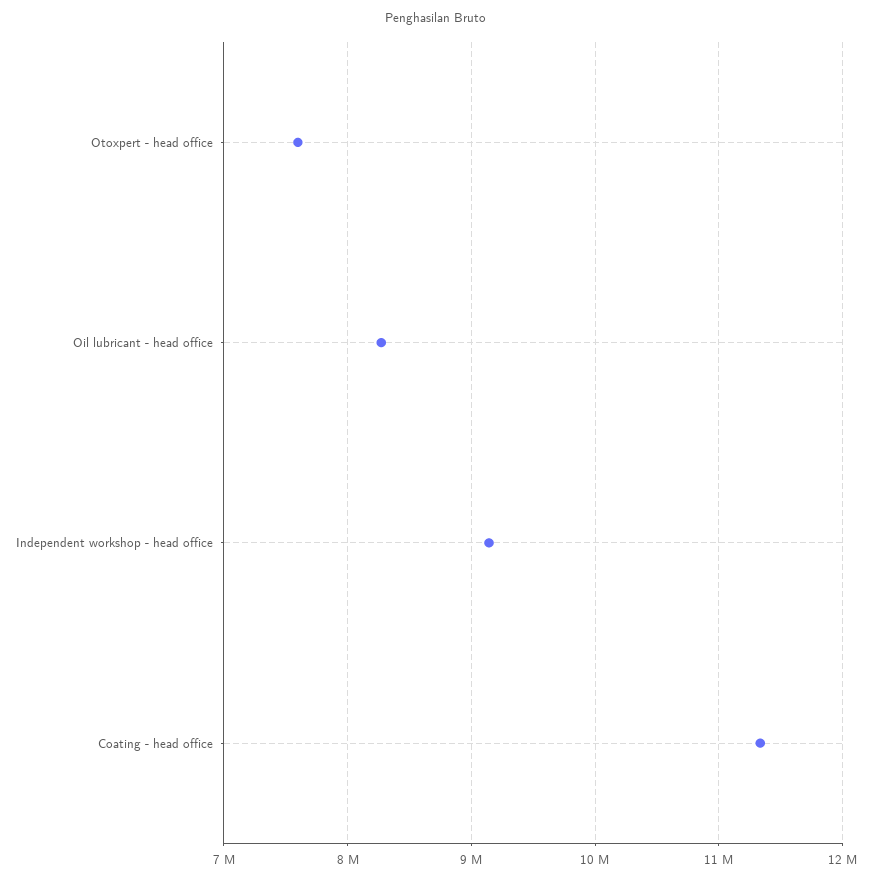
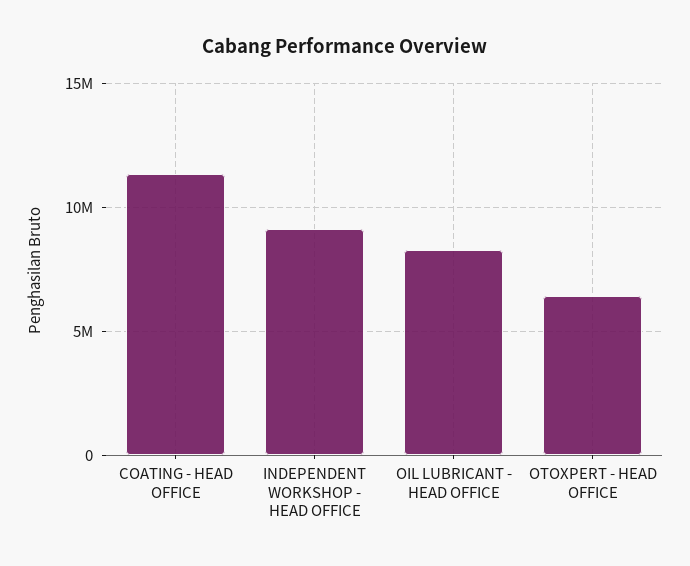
  {
-   "Otoxpert - head office": 7600000,
+   "Otoxpert - head office": 6500000,
    "Oil lubricant - head office": 8300000,
    "Independent workshop - head office": 9100000,
    "Coating - head office": 11300000
  }

